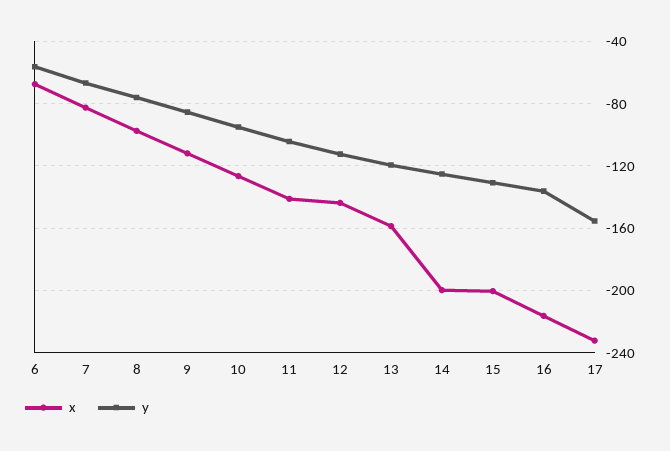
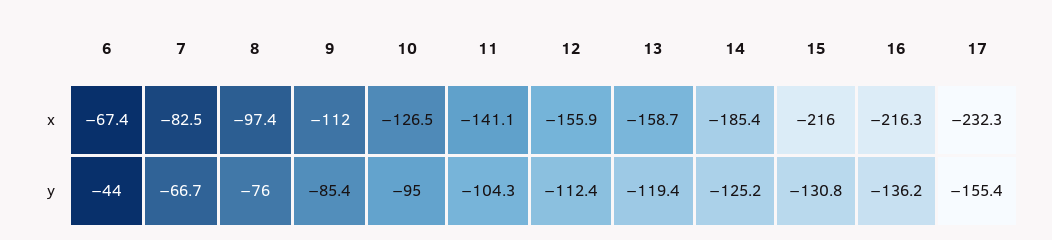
  {
    "x": {
      "6": -67.4,
      "7": -82.5,
      "8": -97.4,
      "9": -112,
      "10": -126.5,
      "11": -141.1,
-     "12": -145,
+     "12": -155.9,
      "13": -158.7,
-     "14": -200,
+     "14": -185.4,
-     "15": -200,
+     "15": -216,
      "16": -216.3,
      "17": -232.3
    },
    "y": {
-     "6": -55,
+     "6": -44,
      "7": -66.7,
      "8": -76,
      "9": -85.4,
      "10": -95,
      "11": -104.3,
      "12": -112.4,
      "13": -119.4,
      "14": -125.2,
      "15": -130.8,
      "16": -136.2,
      "17": -155.4
    }
  }

